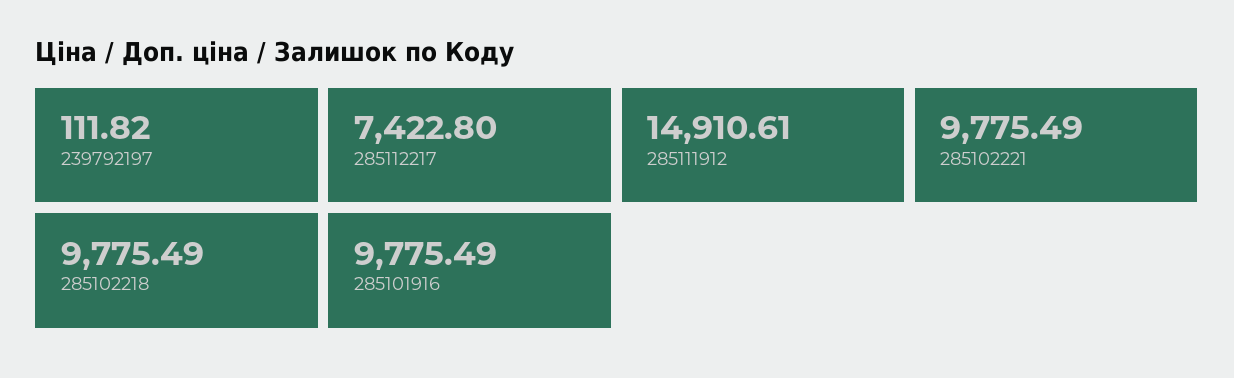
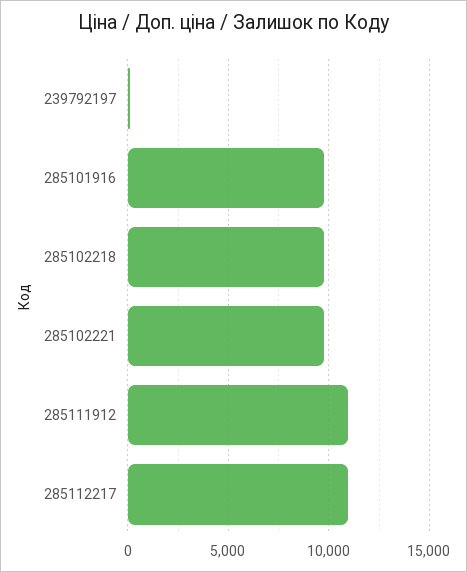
  {
    "239792197": 111.82,
-   "285112217": 7422.8,
+   "285112217": 11000,
-   "285111912": 14910.61,
+   "285111912": 11000,
    "285102221": 9775.49,
    "285102218": 9775.49,
    "285101916": 9775.49
  }

